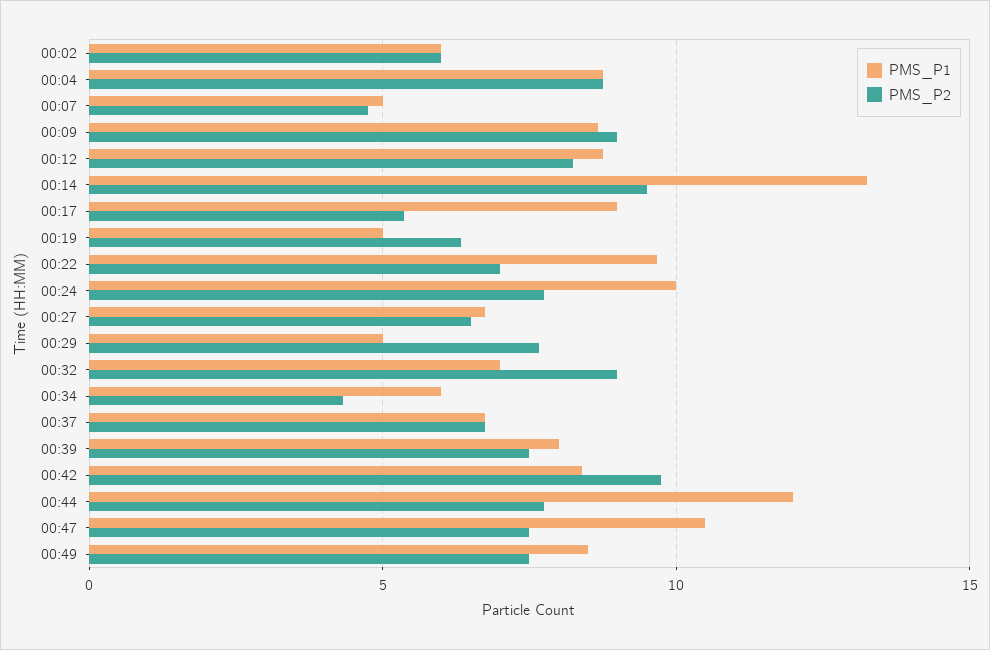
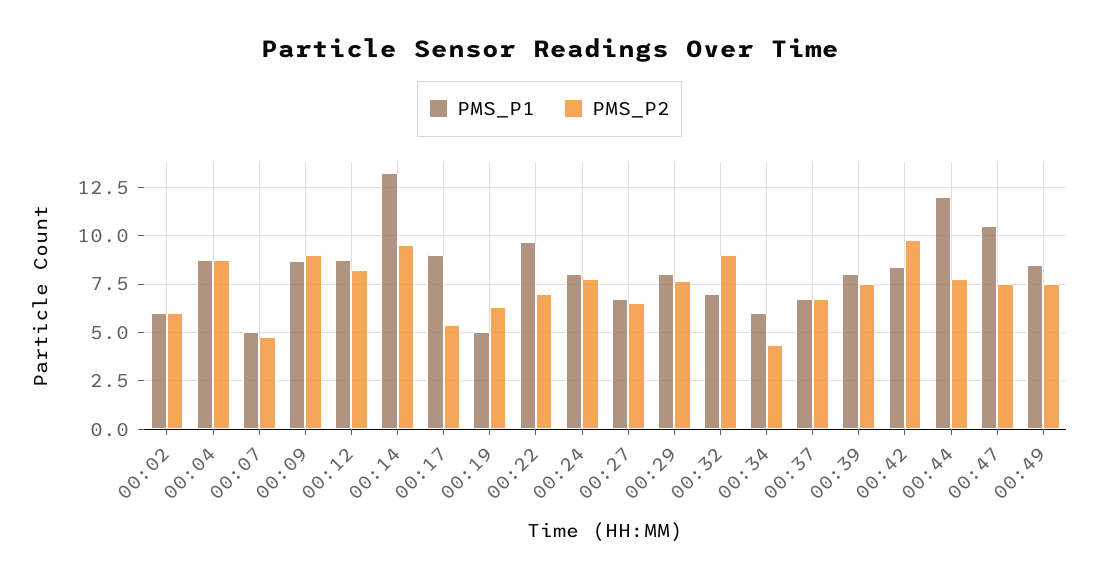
  {
    "PMS_P1": {
      "00:02": 6,
      "00:04": 9,
      "00:07": 5,
      "00:09": 8.5,
      "00:12": 9,
      "00:14": 13.5,
      "00:17": 9,
      "00:19": 5,
      "00:22": 9.5,
-     "00:24": 10,
+     "00:24": 8,
      "00:27": 7,
-     "00:29": 5,
+     "00:29": 8,
      "00:32": 7,
      "00:34": 6,
      "00:37": 7,
      "00:39": 8,
      "00:42": 8.5,
      "00:44": 12,
      "00:47": 10.5,
      "00:49": 8.5
    },
    "PMS_P2": {
      "00:02": 6,
      "00:04": 9,
      "00:07": 5,
      "00:09": 9,
      "00:12": 8.5,
      "00:14": 9.5,
      "00:17": 5.5,
      "00:19": 6.5,
      "00:22": 7,
      "00:24": 8,
      "00:27": 6.5,
      "00:29": 7.5,
      "00:32": 9,
      "00:34": 4.5,
      "00:37": 7,
      "00:39": 7.5,
      "00:42": 10,
      "00:44": 8,
      "00:47": 7.5,
      "00:49": 7.5
    }
  }

